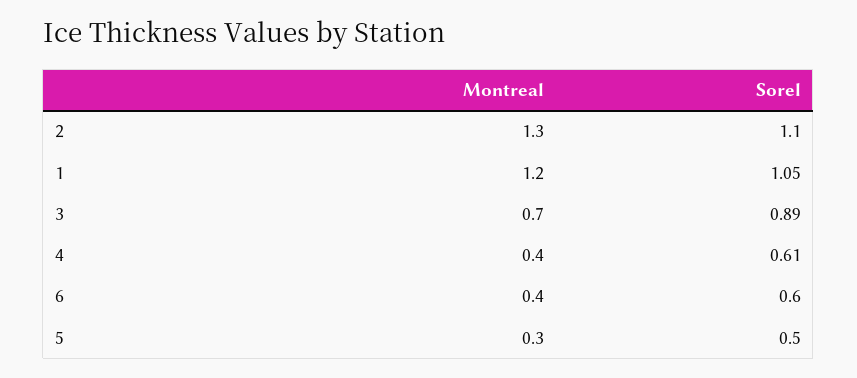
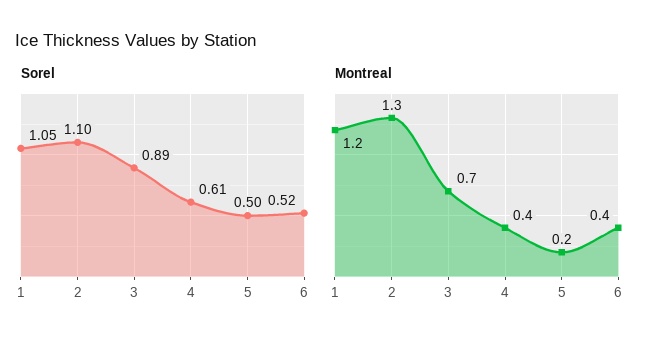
  {
    "Montreal": {
      "2": 1.3,
      "1": 1.2,
      "3": 0.7,
      "4": 0.4,
      "6": 0.4,
-     "5": 0.3
+     "5": 0.2
    },
    "Sorel": {
      "2": 1.1,
      "1": 1.05,
      "3": 0.89,
      "4": 0.61,
-     "6": 0.6,
+     "6": 0.52,
      "5": 0.5
    }
  }

